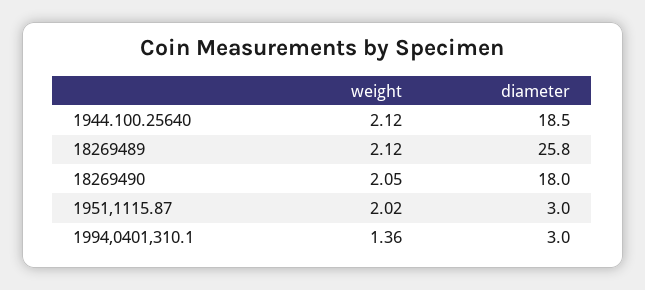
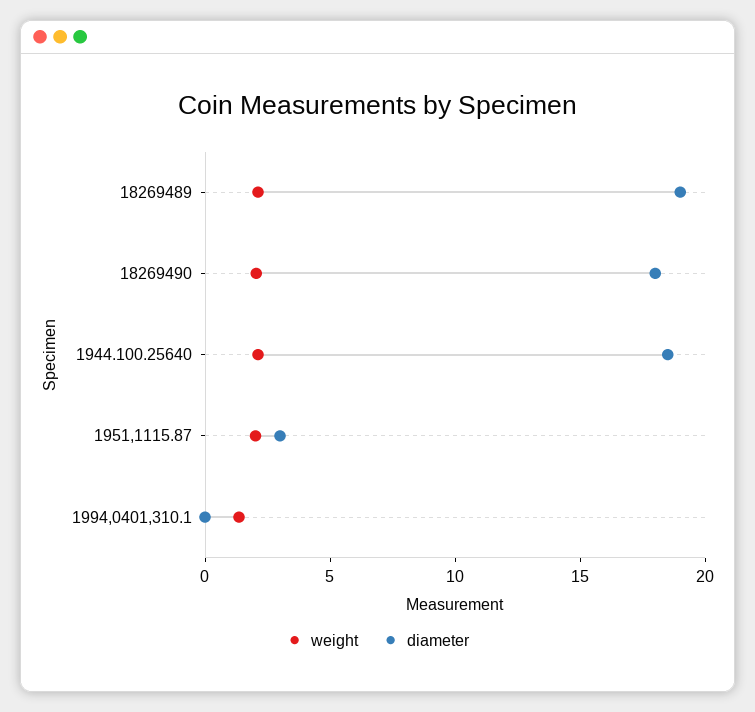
  {
    "weight": {
      "1944.100.25640": 2.12,
      "18269489": 2.12,
      "18269490": 2.05,
      "1951,1115.87": 2.02,
      "1994,0401,310.1": 1.36
    },
    "diameter": {
      "1944.100.25640": 18.5,
-     "18269489": 25.8,
+     "18269489": 19,
      "18269490": 18,
      "1951,1115.87": 3,
-     "1994,0401,310.1": 3
+     "1994,0401,310.1": 0
    }
  }

